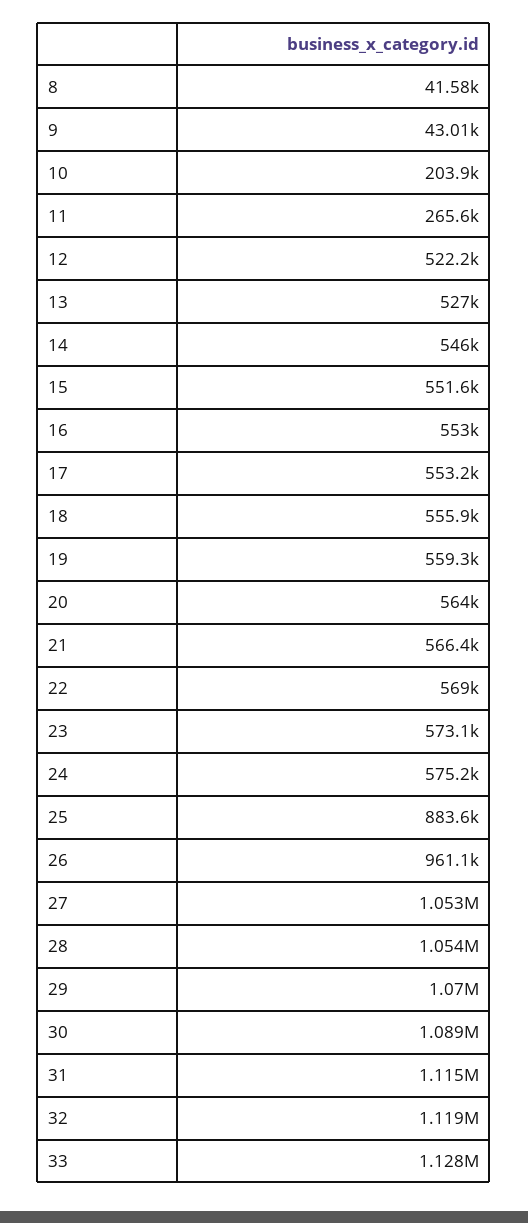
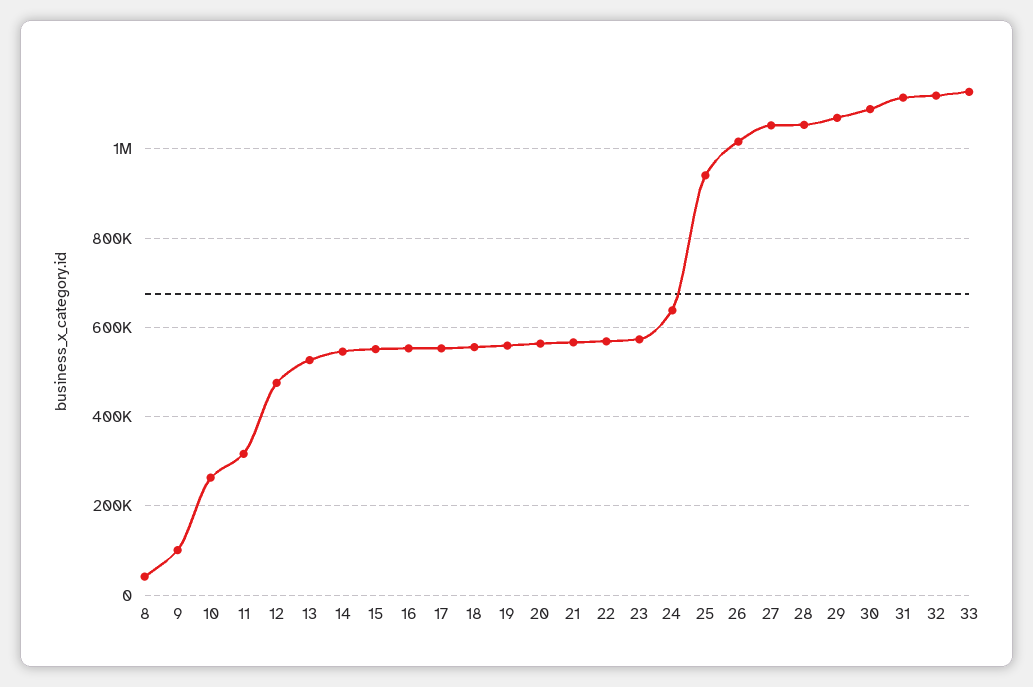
  {
    "8": 41580,
-   "9": 43010,
+   "9": 100000,
-   "10": 203900,
+   "10": 260000,
-   "11": 265600,
+   "11": 320000,
-   "12": 522200,
+   "12": 480000,
    "13": 527000,
    "14": 546000,
    "15": 551600,
    "16": 553000,
    "17": 553200,
    "18": 555900,
    "19": 559300,
    "20": 564000,
    "21": 566400,
    "22": 569000,
    "23": 573100,
-   "24": 575200,
+   "24": 640000,
-   "25": 883600,
+   "25": 940000,
-   "26": 961100,
+   "26": 1020000,
    "27": 1053000,
    "28": 1054000,
    "29": 1070000,
    "30": 1089000,
    "31": 1115000,
    "32": 1119000,
    "33": 1128000
  }

